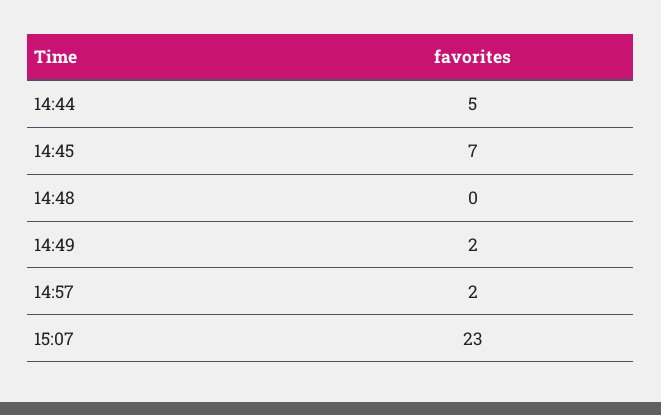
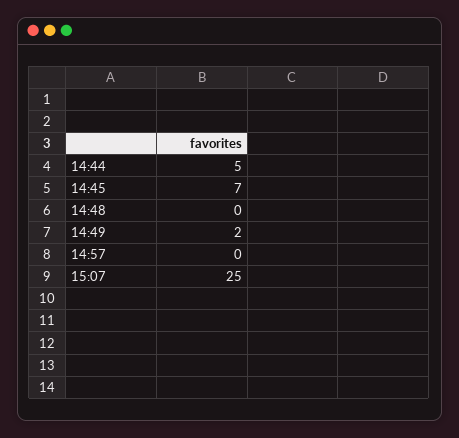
  {
    "14:44": 5,
    "14:45": 7,
    "14:48": 0,
    "14:49": 2,
-   "14:57": 2,
+   "14:57": 0,
-   "15:07": 23
+   "15:07": 25
  }

